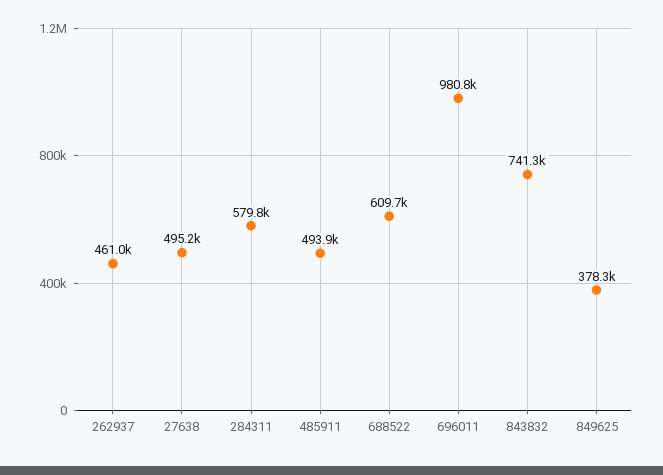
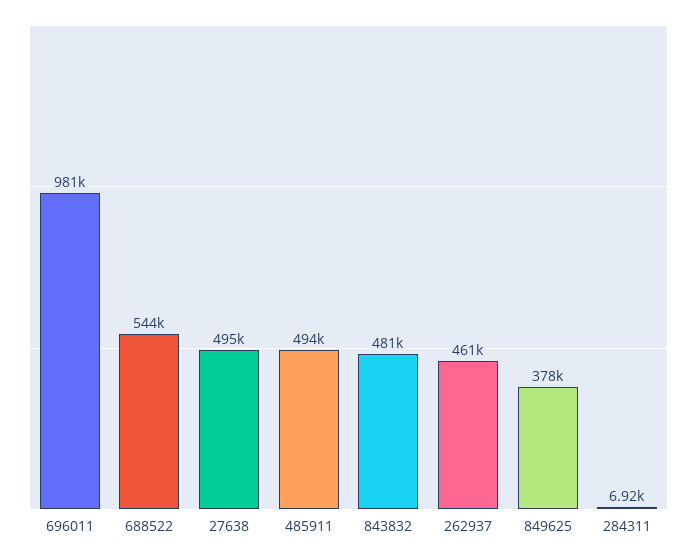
  {
    "262937": 461000,
    "27638": 495200,
-   "284311": 579800,
+   "284311": 6920,
    "485911": 493900,
-   "688522": 609700,
+   "688522": 544000,
    "696011": 980800,
-   "843832": 741300,
+   "843832": 481000,
    "849625": 378300
  }

